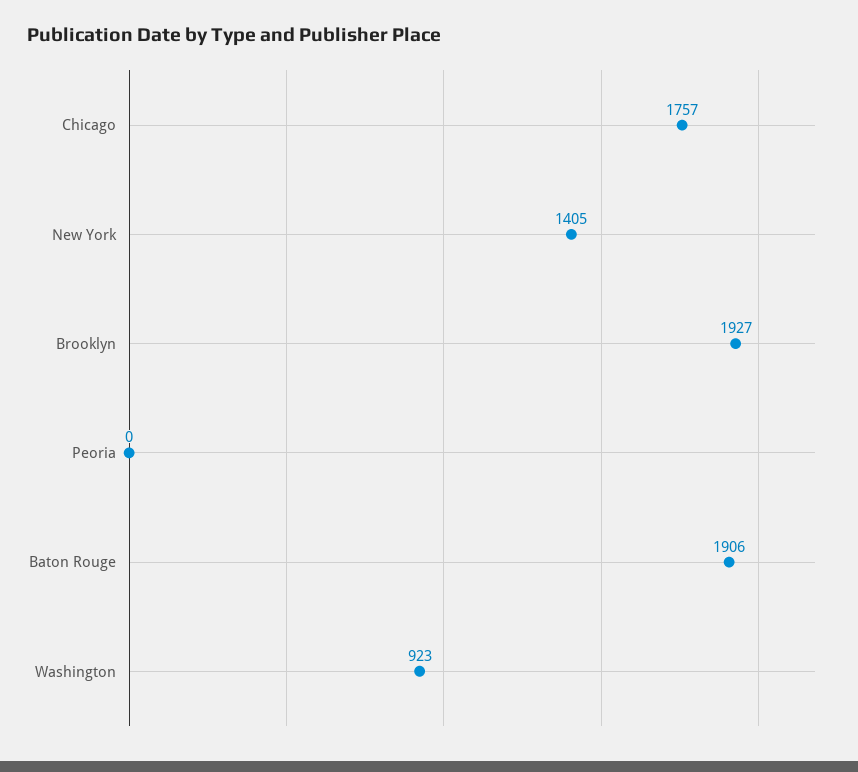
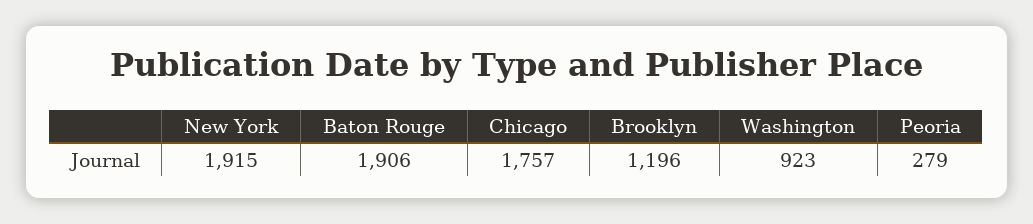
  {
    "Chicago": 1757,
-   "New York": 1405,
+   "New York": 1915,
-   "Brooklyn": 1927,
+   "Brooklyn": 1196,
-   "Peoria": 0,
+   "Peoria": 279,
    "Baton Rouge": 1906,
    "Washington": 923
  }

